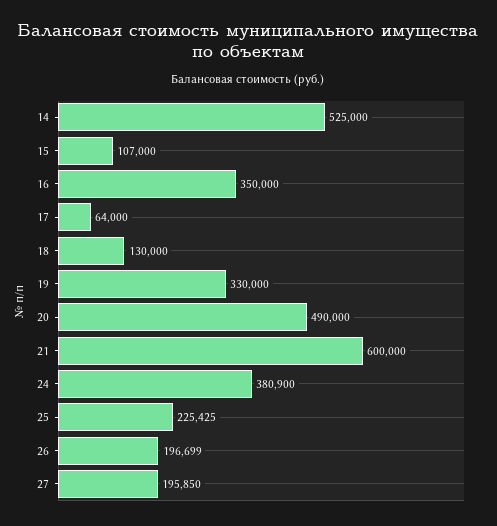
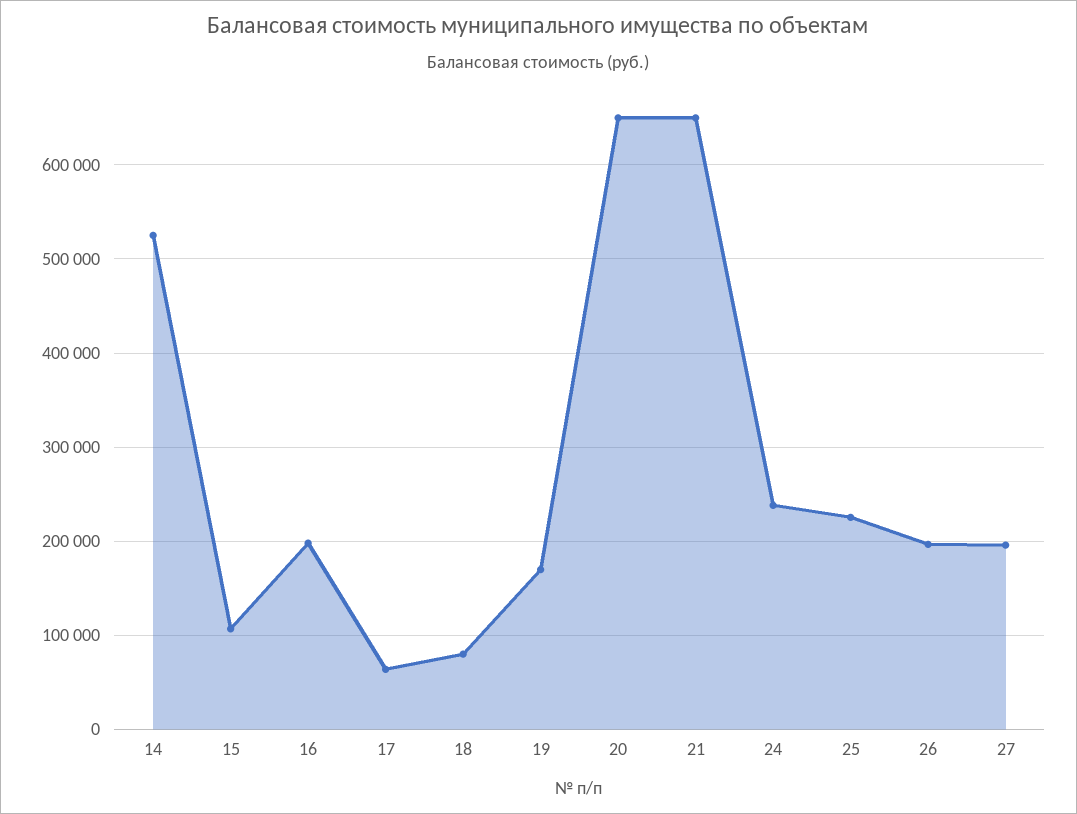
  {
    "14": 525000,
    "15": 107000,
-   "16": 350000,
+   "16": 200000,
    "17": 64000,
-   "18": 130000,
+   "18": 80000,
-   "19": 330000,
+   "19": 170000,
-   "20": 490000,
+   "20": 650000,
-   "21": 600000,
+   "21": 650000,
-   "24": 380900,
+   "24": 240000,
    "25": 225425,
    "26": 196699,
    "27": 195850
  }

